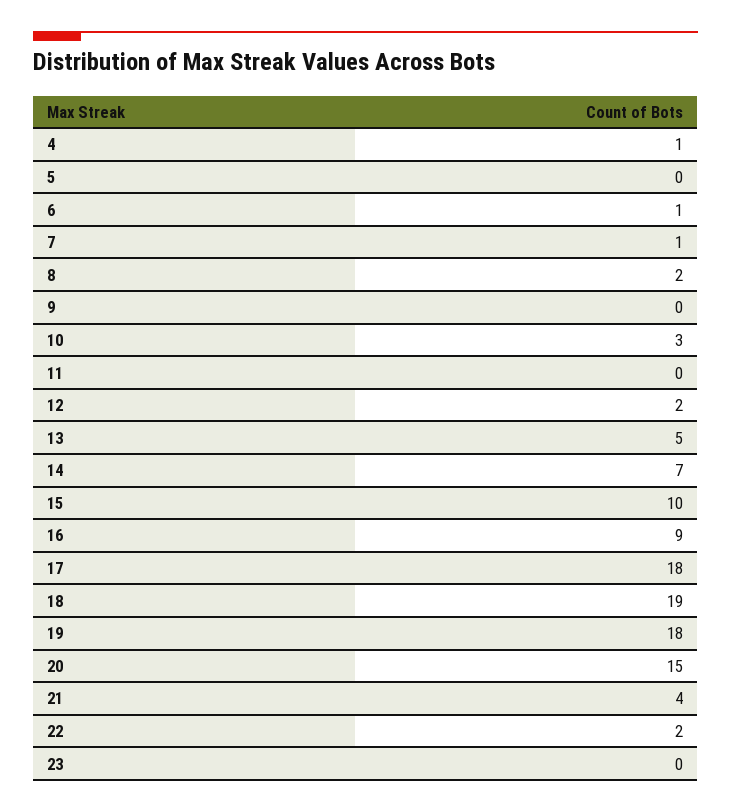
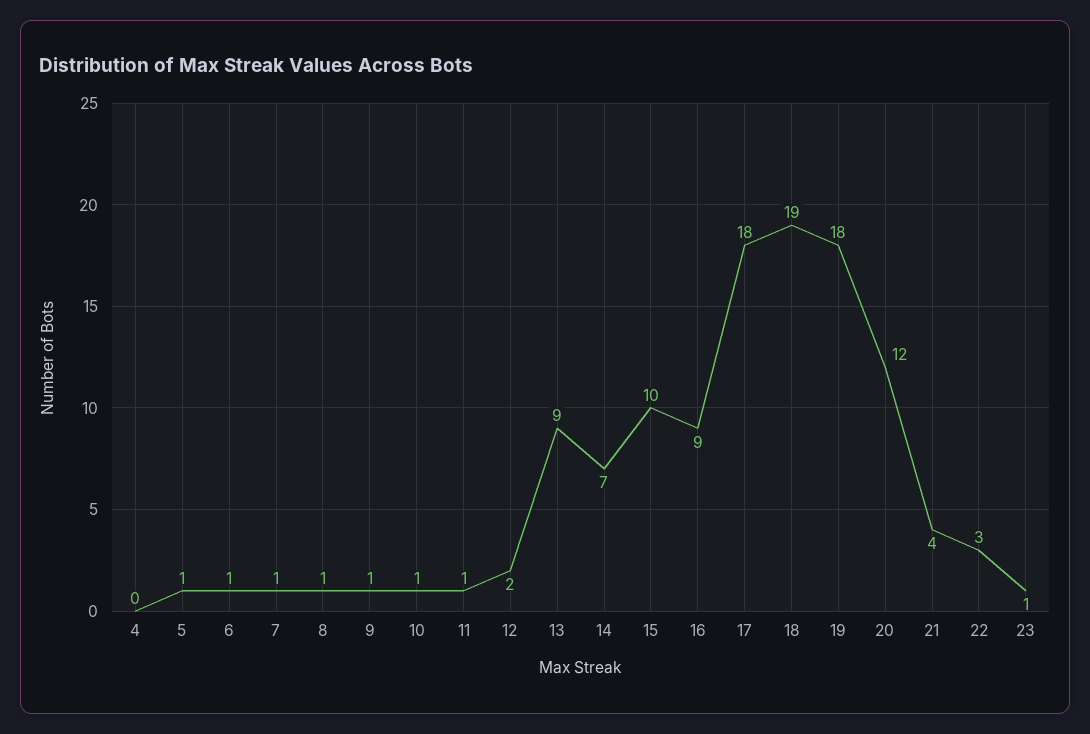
  {
-   "4": 1,
+   "4": 0,
-   "5": 0,
+   "5": 1,
    "6": 1,
    "7": 1,
-   "8": 2,
+   "8": 1,
-   "9": 0,
+   "9": 1,
-   "10": 3,
+   "10": 1,
-   "11": 0,
+   "11": 1,
    "12": 2,
-   "13": 5,
+   "13": 9,
    "14": 7,
    "15": 10,
    "16": 9,
    "17": 18,
    "18": 19,
    "19": 18,
-   "20": 15,
+   "20": 12,
    "21": 4,
-   "22": 2,
+   "22": 3,
-   "23": 0
+   "23": 1
  }

